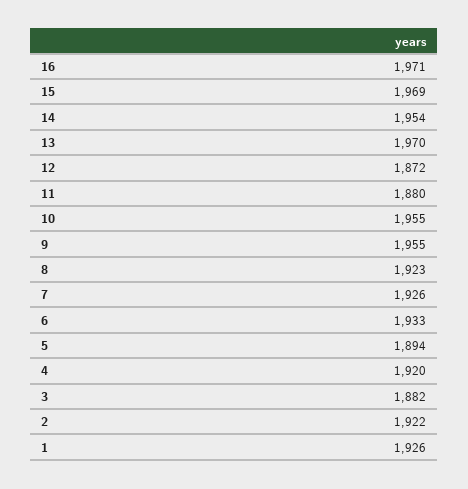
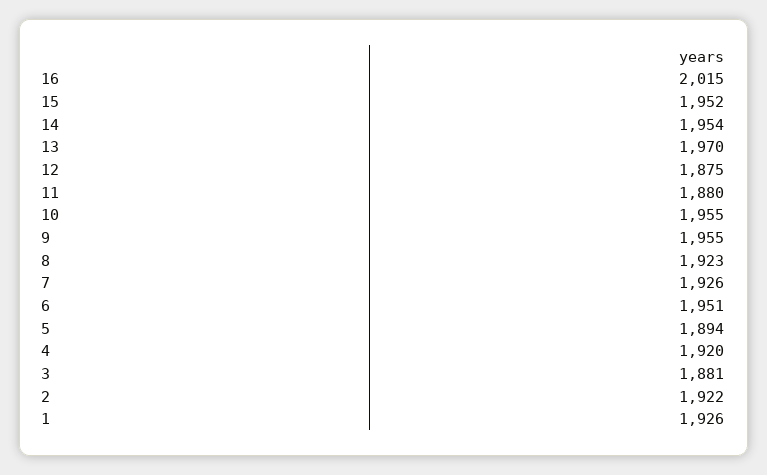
  {
-   "16": 1971,
+   "16": 2015,
-   "15": 1969,
+   "15": 1952,
    "14": 1954,
    "13": 1970,
-   "12": 1872,
+   "12": 1875,
    "11": 1880,
    "10": 1955,
    "9": 1955,
    "8": 1923,
    "7": 1926,
-   "6": 1933,
+   "6": 1951,
    "5": 1894,
    "4": 1920,
-   "3": 1882,
+   "3": 1881,
    "2": 1922,
    "1": 1926
  }

